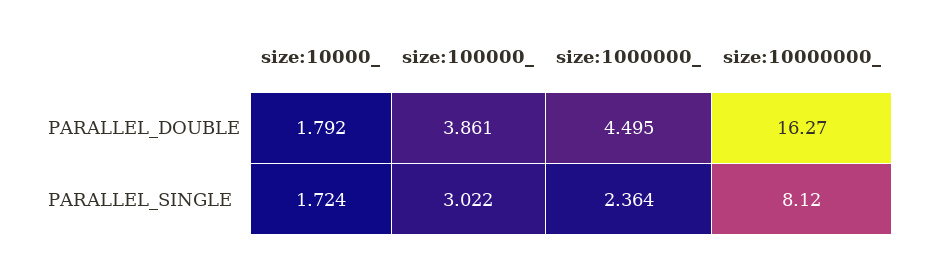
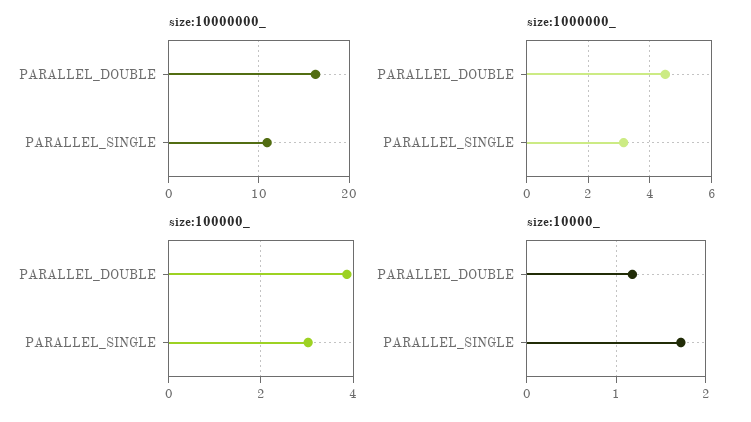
  {
    "size:10000_": {
-     "PARALLEL_DOUBLE": 1.792,
+     "PARALLEL_DOUBLE": 1.2,
      "PARALLEL_SINGLE": 1.724
    },
    "size:100000_": {
      "PARALLEL_DOUBLE": 3.861,
      "PARALLEL_SINGLE": 3.022
    },
    "size:1000000_": {
      "PARALLEL_DOUBLE": 4.495,
-     "PARALLEL_SINGLE": 2.364
+     "PARALLEL_SINGLE": 3.2
    },
    "size:10000000_": {
      "PARALLEL_DOUBLE": 16.27,
-     "PARALLEL_SINGLE": 8.12
+     "PARALLEL_SINGLE": 11
    }
  }

